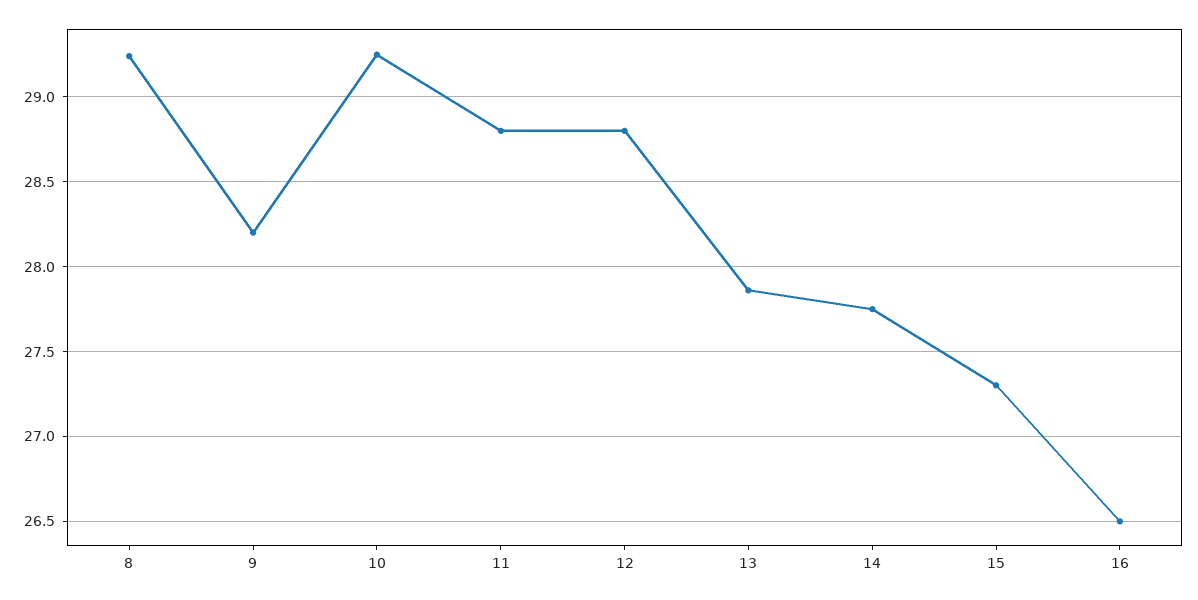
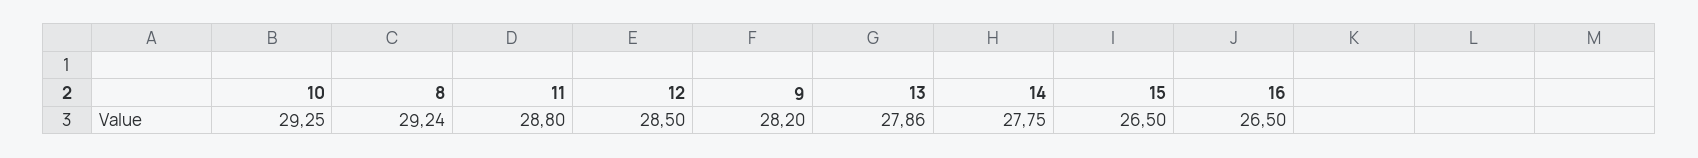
  {
    "8": 29.24,
    "9": 28.2,
    "10": 29.25,
    "11": 28.8,
-   "12": 28.8,
+   "12": 28.5,
    "13": 27.86,
    "14": 27.75,
-   "15": 27.3,
+   "15": 26.5,
    "16": 26.5
  }

